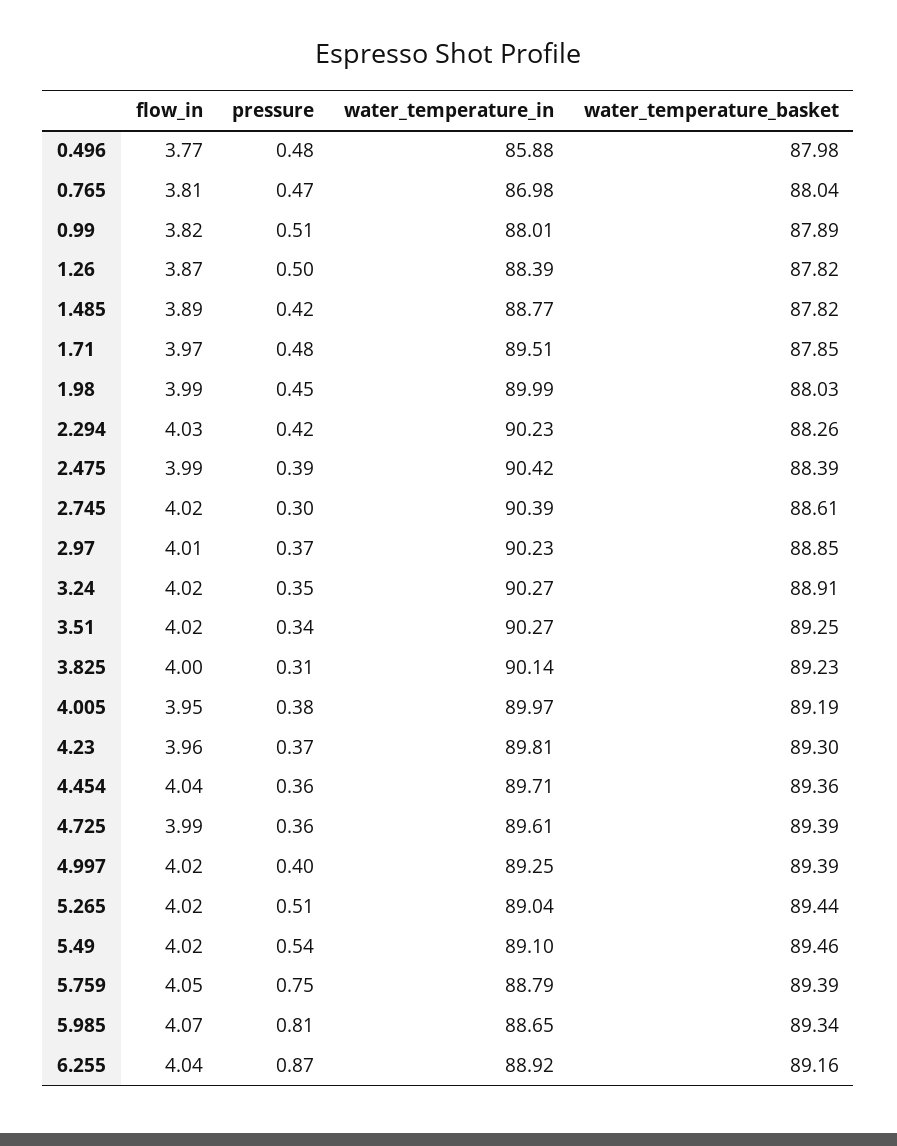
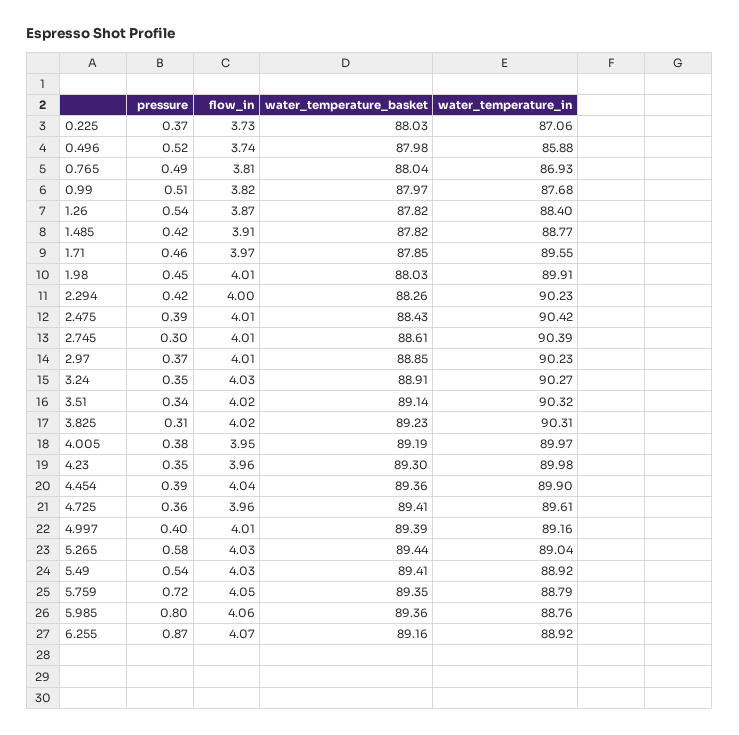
  {
    "flow_in": {
-     "0.496": 3.77,
+     "0.496": 3.74,
      "0.765": 3.81,
      "0.99": 3.82,
      "1.26": 3.87,
-     "1.485": 3.89,
+     "1.485": 3.91,
      "1.71": 3.97,
-     "1.98": 3.99,
+     "1.98": 4.01,
-     "2.294": 4.03,
+     "2.294": 4,
-     "2.475": 3.99,
+     "2.475": 4.01,
-     "2.745": 4.02,
+     "2.745": 4.01,
      "2.97": 4.01,
-     "3.24": 4.02,
+     "3.24": 4.03,
      "3.51": 4.02,
-     "3.825": 4,
+     "3.825": 4.02,
      "4.005": 3.95,
      "4.23": 3.96,
      "4.454": 4.04,
-     "4.725": 3.99,
+     "4.725": 3.96,
-     "4.997": 4.02,
+     "4.997": 4.01,
-     "5.265": 4.02,
+     "5.265": 4.03,
-     "5.49": 4.02,
+     "5.49": 4.03,
      "5.759": 4.05,
-     "5.985": 4.07,
+     "5.985": 4.06,
-     "6.255": 4.04
+     "6.255": 4.07,
+     "0.225": 3.73
    },
    "pressure": {
-     "0.496": 0.48,
+     "0.496": 0.52,
-     "0.765": 0.47,
+     "0.765": 0.49,
      "0.99": 0.51,
-     "1.26": 0.5,
+     "1.26": 0.54,
      "1.485": 0.42,
-     "1.71": 0.48,
+     "1.71": 0.46,
      "1.98": 0.45,
      "2.294": 0.42,
      "2.475": 0.39,
      "2.745": 0.3,
      "2.97": 0.37,
      "3.24": 0.35,
      "3.51": 0.34,
      "3.825": 0.31,
      "4.005": 0.38,
-     "4.23": 0.37,
+     "4.23": 0.35,
-     "4.454": 0.36,
+     "4.454": 0.39,
      "4.725": 0.36,
      "4.997": 0.4,
-     "5.265": 0.51,
+     "5.265": 0.58,
      "5.49": 0.54,
-     "5.759": 0.75,
+     "5.759": 0.72,
-     "5.985": 0.81,
+     "5.985": 0.8,
-     "6.255": 0.87
+     "6.255": 0.87,
+     "0.225": 0.37
    },
    "water_temperature_in": {
      "0.496": 85.88,
-     "0.765": 86.98,
+     "0.765": 86.93,
-     "0.99": 88.01,
+     "0.99": 87.68,
-     "1.26": 88.39,
+     "1.26": 88.4,
      "1.485": 88.77,
-     "1.71": 89.51,
+     "1.71": 89.55,
-     "1.98": 89.99,
+     "1.98": 89.91,
      "2.294": 90.23,
      "2.475": 90.42,
      "2.745": 90.39,
      "2.97": 90.23,
      "3.24": 90.27,
-     "3.51": 90.27,
+     "3.51": 90.32,
-     "3.825": 90.14,
+     "3.825": 90.31,
      "4.005": 89.97,
-     "4.23": 89.81,
+     "4.23": 89.98,
-     "4.454": 89.71,
+     "4.454": 89.9,
      "4.725": 89.61,
-     "4.997": 89.25,
+     "4.997": 89.16,
      "5.265": 89.04,
-     "5.49": 89.1,
+     "5.49": 88.92,
      "5.759": 88.79,
-     "5.985": 88.65,
+     "5.985": 88.76,
-     "6.255": 88.92
+     "6.255": 88.92,
+     "0.225": 87.06
    },
    "water_temperature_basket": {
      "0.496": 87.98,
      "0.765": 88.04,
-     "0.99": 87.89,
+     "0.99": 87.97,
      "1.26": 87.82,
      "1.485": 87.82,
      "1.71": 87.85,
      "1.98": 88.03,
      "2.294": 88.26,
-     "2.475": 88.39,
+     "2.475": 88.43,
      "2.745": 88.61,
      "2.97": 88.85,
      "3.24": 88.91,
-     "3.51": 89.25,
+     "3.51": 89.14,
      "3.825": 89.23,
      "4.005": 89.19,
      "4.23": 89.3,
      "4.454": 89.36,
-     "4.725": 89.39,
+     "4.725": 89.41,
      "4.997": 89.39,
      "5.265": 89.44,
-     "5.49": 89.46,
+     "5.49": 89.41,
-     "5.759": 89.39,
+     "5.759": 89.35,
-     "5.985": 89.34,
+     "5.985": 89.36,
-     "6.255": 89.16
+     "6.255": 89.16,
+     "0.225": 88.03
    }
  }

